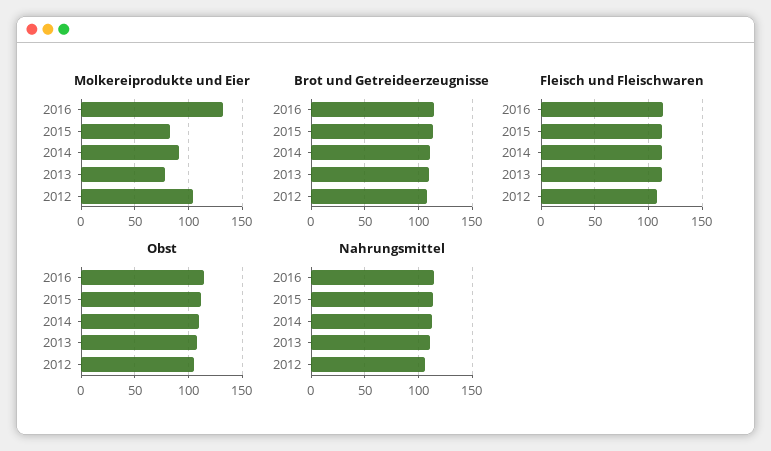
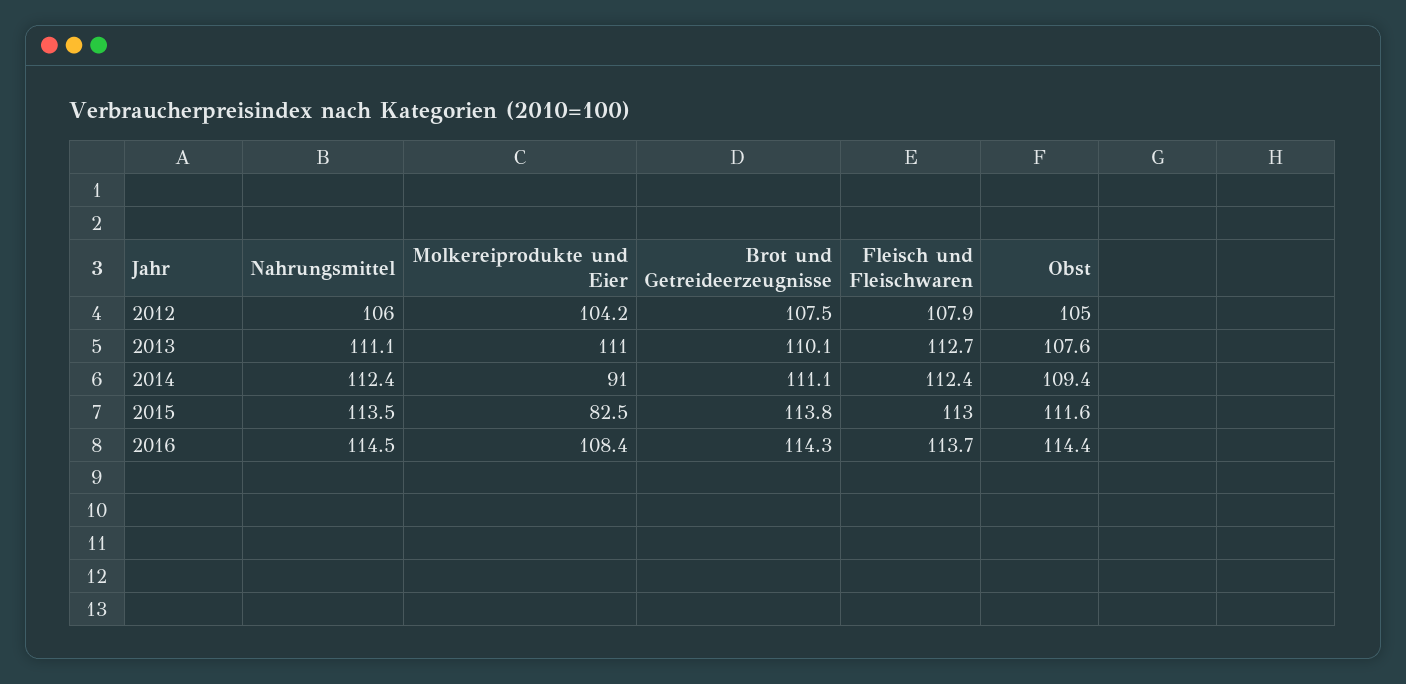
  {
    "Molkereiprodukte und Eier": {
-     "2016": 130,
+     "2016": 108.4,
      "2015": 82.5,
      "2014": 91,
-     "2013": 80,
+     "2013": 111,
      "2012": 104.2
    },
    "Brot und Getreideerzeugnisse": {
      "2016": 114.3,
      "2015": 113.8,
      "2014": 111.1,
      "2013": 110.1,
      "2012": 107.5
    },
    "Fleisch und Fleischwaren": {
      "2016": 113.7,
      "2015": 113,
      "2014": 112.4,
      "2013": 112.7,
      "2012": 107.9
    },
    "Obst": {
      "2016": 114.4,
      "2015": 111.6,
      "2014": 109.4,
      "2013": 107.6,
      "2012": 105
    },
    "Nahrungsmittel": {
      "2016": 114.5,
      "2015": 113.5,
      "2014": 112.4,
      "2013": 111.1,
      "2012": 106
    }
  }

